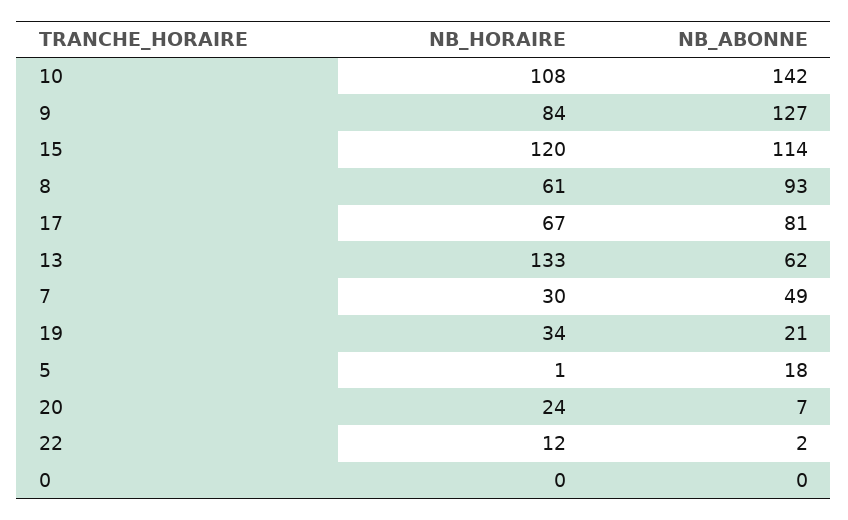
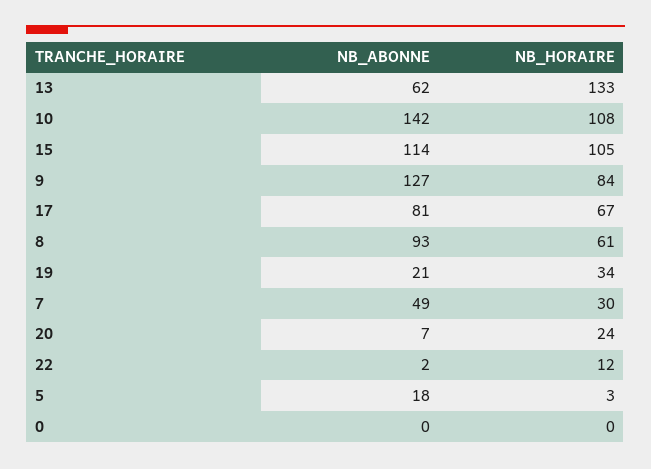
  {
    "NB_HORAIRE": {
      "10": 108,
      "9": 84,
-     "15": 120,
+     "15": 105,
      "8": 61,
      "17": 67,
      "13": 133,
      "7": 30,
      "19": 34,
-     "5": 1,
+     "5": 3,
      "20": 24,
      "22": 12,
      "0": 0
    },
    "NB_ABONNE": {
      "10": 142,
      "9": 127,
      "15": 114,
      "8": 93,
      "17": 81,
      "13": 62,
      "7": 49,
      "19": 21,
      "5": 18,
      "20": 7,
      "22": 2,
      "0": 0
    }
  }

